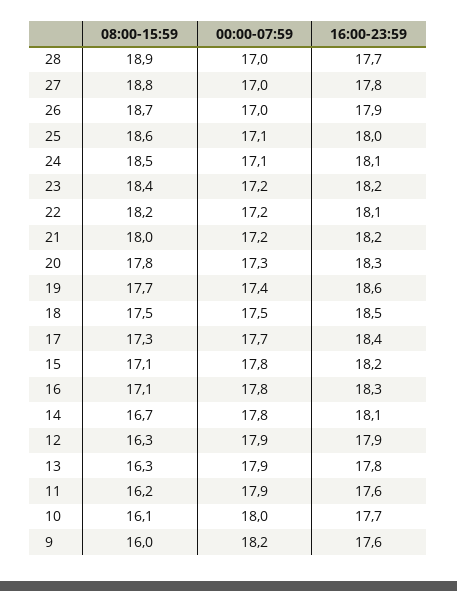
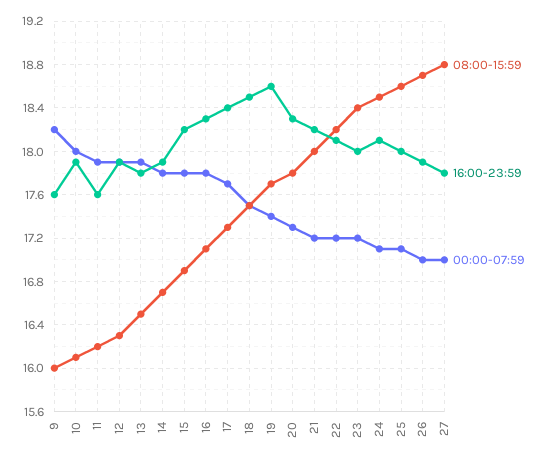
  {
    "08:00-15:59": {
-     "28": 18.9,
      "27": 18.8,
      "26": 18.7,
      "25": 18.6,
      "24": 18.5,
      "23": 18.4,
      "22": 18.2,
      "21": 18,
      "20": 17.8,
      "19": 17.7,
      "18": 17.5,
      "17": 17.3,
-     "15": 17.1,
+     "15": 16.9,
      "16": 17.1,
      "14": 16.7,
      "12": 16.3,
-     "13": 16.3,
+     "13": 16.5,
      "11": 16.2,
      "10": 16.1,
      "9": 16
    },
    "00:00-07:59": {
-     "28": 17,
      "27": 17,
      "26": 17,
      "25": 17.1,
      "24": 17.1,
      "23": 17.2,
      "22": 17.2,
      "21": 17.2,
      "20": 17.3,
      "19": 17.4,
      "18": 17.5,
      "17": 17.7,
      "15": 17.8,
      "16": 17.8,
      "14": 17.8,
      "12": 17.9,
      "13": 17.9,
      "11": 17.9,
      "10": 18,
      "9": 18.2
    },
    "16:00-23:59": {
-     "28": 17.7,
      "27": 17.8,
      "26": 17.9,
      "25": 18,
      "24": 18.1,
-     "23": 18.2,
+     "23": 18,
      "22": 18.1,
      "21": 18.2,
      "20": 18.3,
      "19": 18.6,
      "18": 18.5,
      "17": 18.4,
      "15": 18.2,
      "16": 18.3,
-     "14": 18.1,
+     "14": 17.9,
      "12": 17.9,
      "13": 17.8,
      "11": 17.6,
-     "10": 17.7,
+     "10": 17.9,
      "9": 17.6
    }
  }

